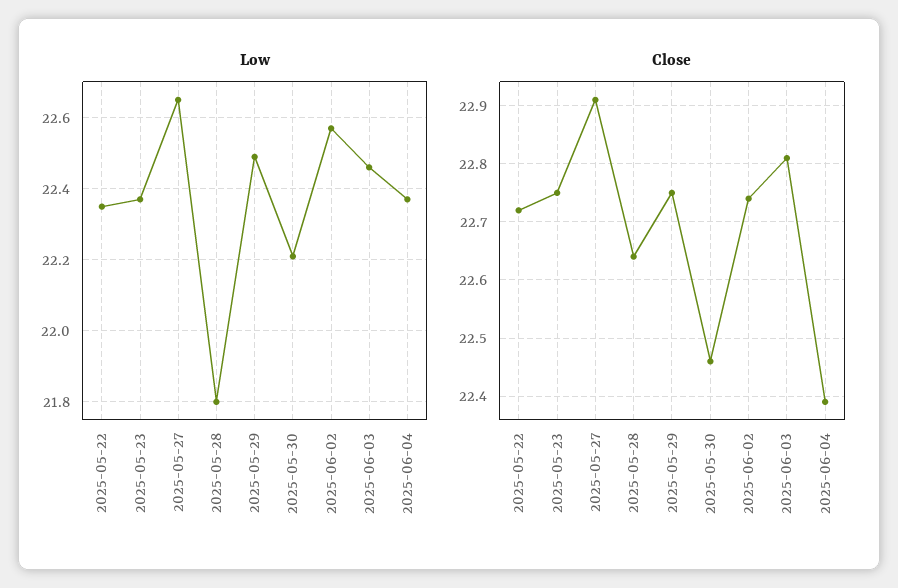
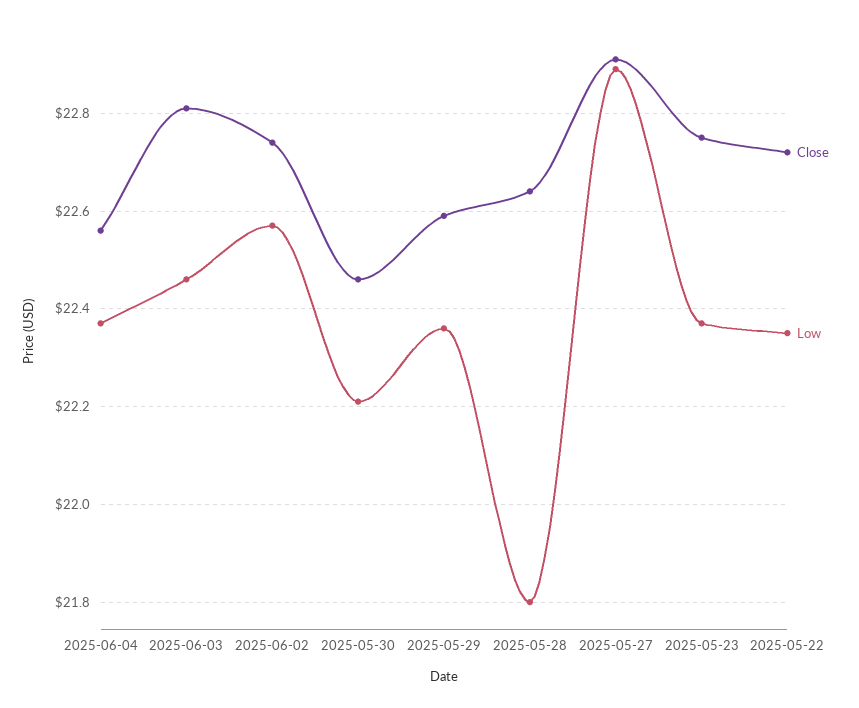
  {
    "Low": {
      "2025-05-22": 22.35,
      "2025-05-23": 22.35,
-     "2025-05-27": 22.65,
+     "2025-05-27": 22.9,
      "2025-05-28": 21.8,
-     "2025-05-29": 22.5,
+     "2025-05-29": 22.35,
      "2025-05-30": 22.2,
      "2025-06-02": 22.55,
      "2025-06-03": 22.45,
      "2025-06-04": 22.35
    },
    "Close": {
      "2025-05-22": 22.7,
      "2025-05-23": 22.75,
      "2025-05-27": 22.9,
      "2025-05-28": 22.65,
-     "2025-05-29": 22.75,
+     "2025-05-29": 22.6,
      "2025-05-30": 22.45,
      "2025-06-02": 22.75,
      "2025-06-03": 22.8,
-     "2025-06-04": 22.4
+     "2025-06-04": 22.55
    }
  }

